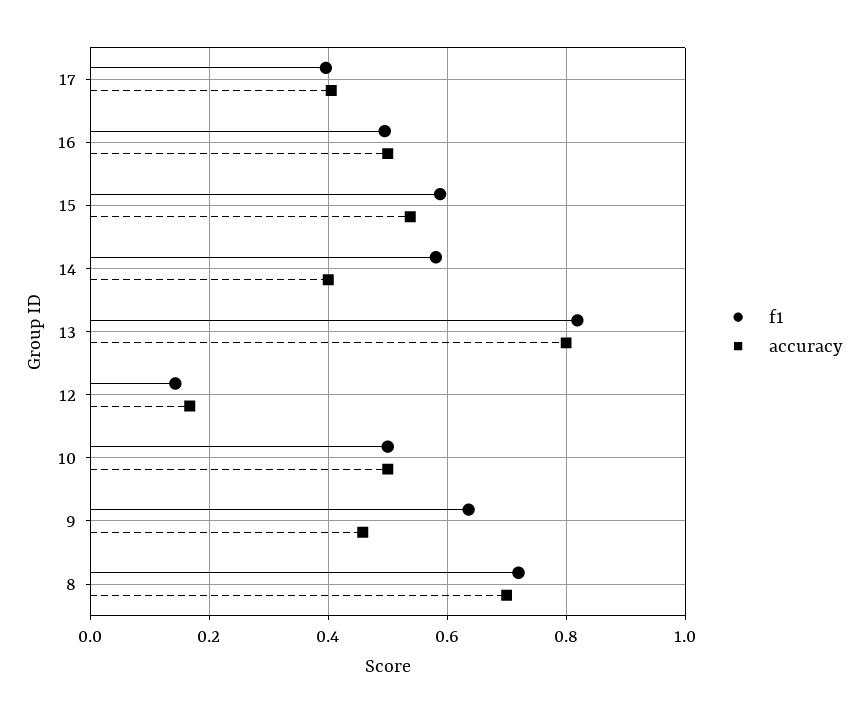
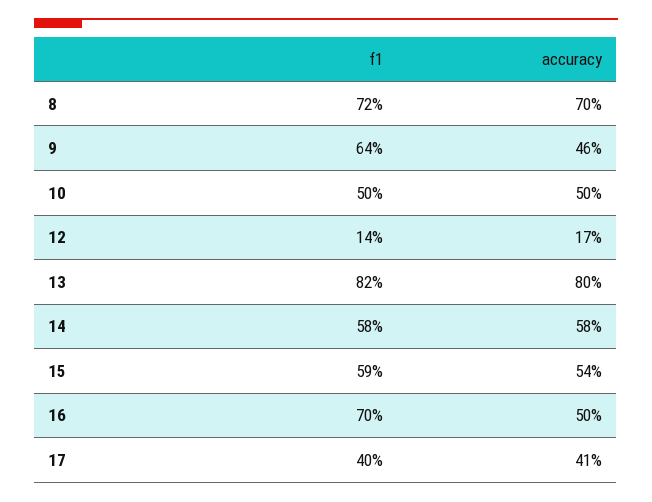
  {
    "f1": {
      "17": 0.4,
-     "16": 0.5,
+     "16": 0.7,
      "15": 0.59,
      "14": 0.58,
      "13": 0.82,
      "12": 0.14,
      "10": 0.5,
      "9": 0.64,
      "8": 0.72
    },
    "accuracy": {
      "17": 0.41,
      "16": 0.5,
      "15": 0.54,
-     "14": 0.4,
+     "14": 0.58,
      "13": 0.8,
      "12": 0.17,
      "10": 0.5,
      "9": 0.46,
      "8": 0.7
    }
  }

